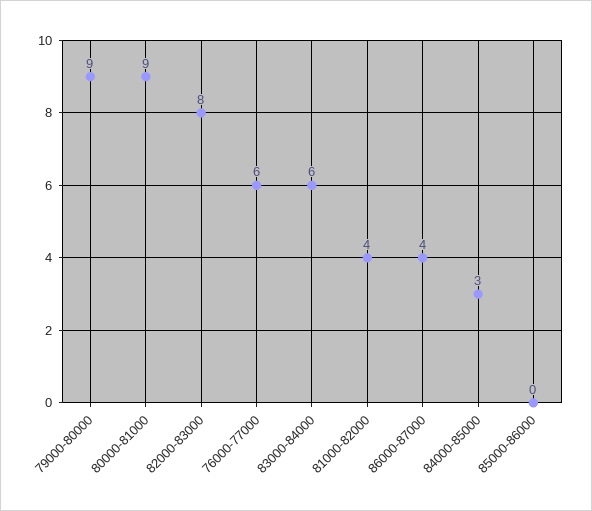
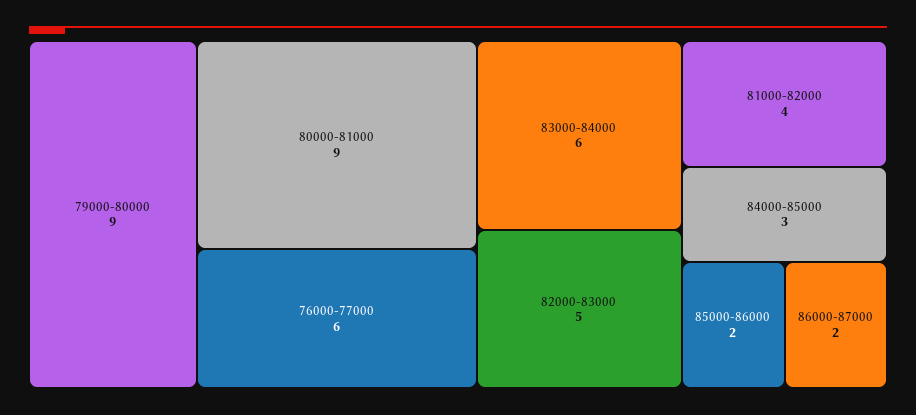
  {
    "79000-80000": 9,
    "80000-81000": 9,
-   "82000-83000": 8,
+   "82000-83000": 5,
    "76000-77000": 6,
    "83000-84000": 6,
    "81000-82000": 4,
-   "86000-87000": 4,
+   "86000-87000": 2,
    "84000-85000": 3,
-   "85000-86000": 0
+   "85000-86000": 2
  }

